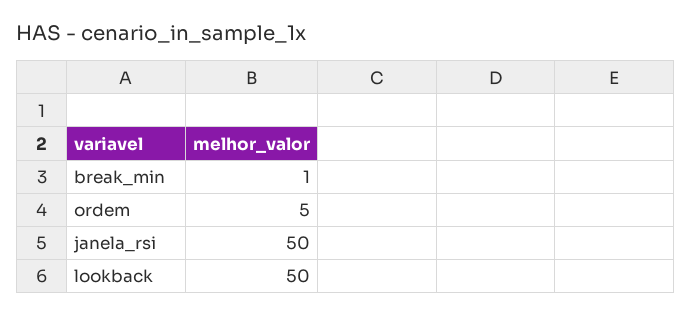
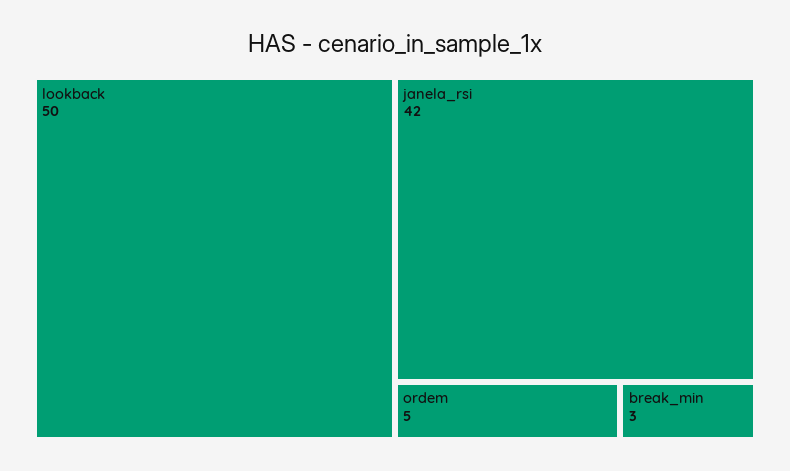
  {
-   "break_min": 1,
+   "break_min": 3,
    "ordem": 5,
-   "janela_rsi": 50,
+   "janela_rsi": 42,
    "lookback": 50
  }

